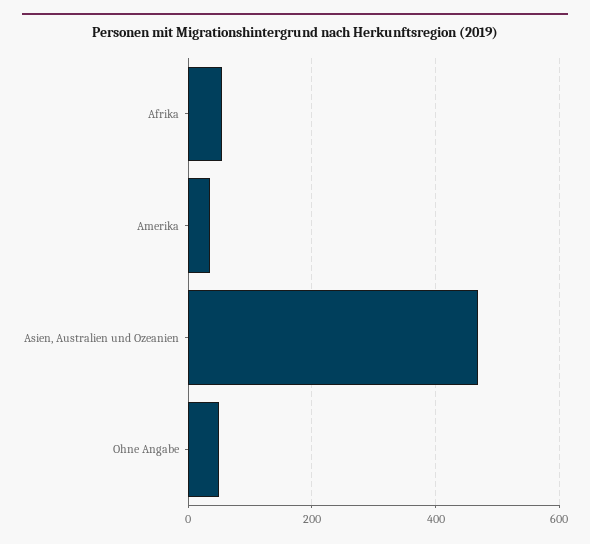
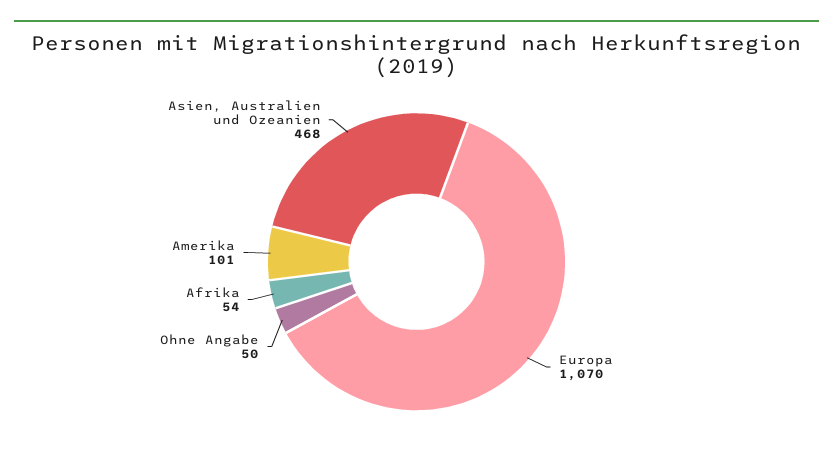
  {
    "Afrika": 54,
-   "Amerika": 40,
+   "Amerika": 101,
    "Asien, Australien und Ozeanien": 468,
-   "Ohne Angabe": 50
+   "Ohne Angabe": 50,
+   "Europa": 1070
  }

